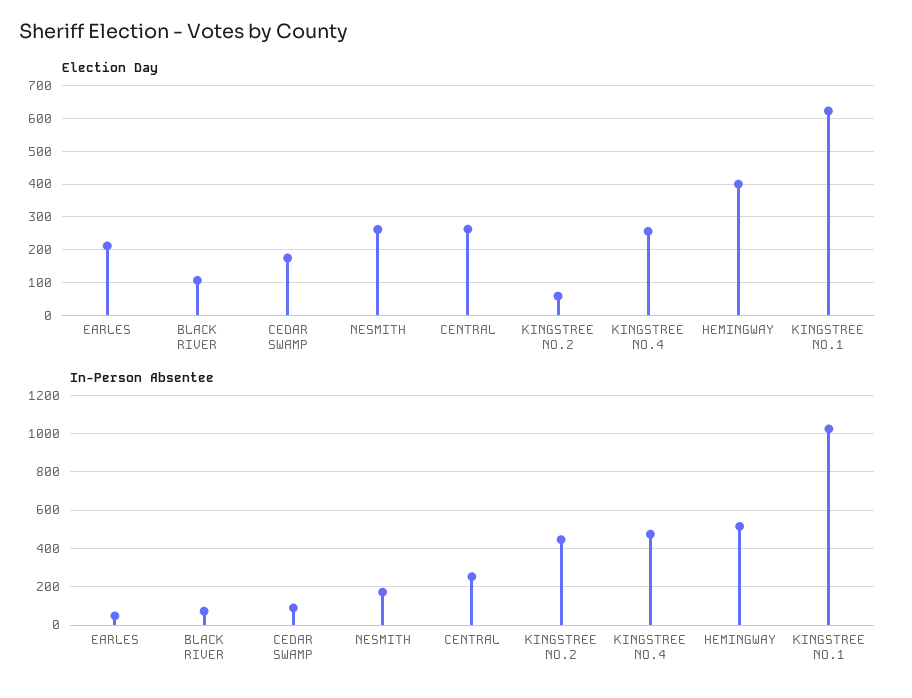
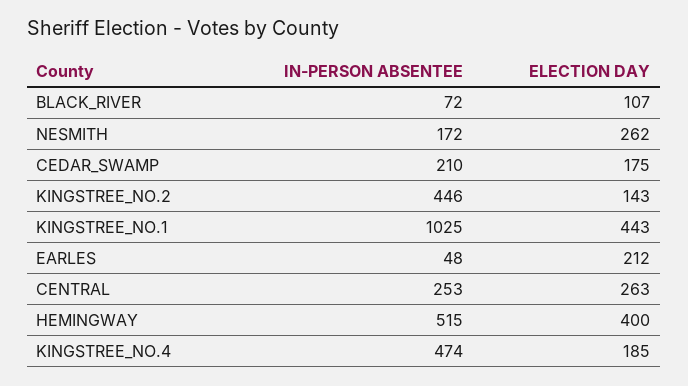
  {
    "Election Day": {
      "EARLES": 212,
      "BLACK RIVER": 107,
      "CEDAR SWAMP": 175,
      "NESMITH": 262,
      "CENTRAL": 263,
-     "KINGSTREE NO.2": 60,
+     "KINGSTREE NO.2": 143,
-     "KINGSTREE NO.4": 260,
+     "KINGSTREE NO.4": 185,
      "HEMINGWAY": 400,
-     "KINGSTREE NO.1": 620
+     "KINGSTREE NO.1": 443
    },
    "In-Person Absentee": {
      "EARLES": 48,
      "BLACK RIVER": 72,
-     "CEDAR SWAMP": 100,
+     "CEDAR SWAMP": 210,
      "NESMITH": 172,
      "CENTRAL": 253,
      "KINGSTREE NO.2": 446,
      "KINGSTREE NO.4": 474,
      "HEMINGWAY": 515,
      "KINGSTREE NO.1": 1025
    }
  }

